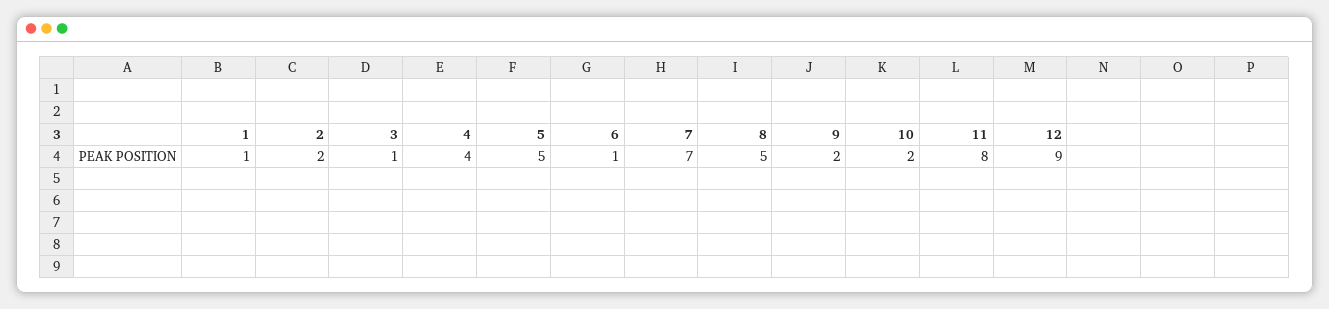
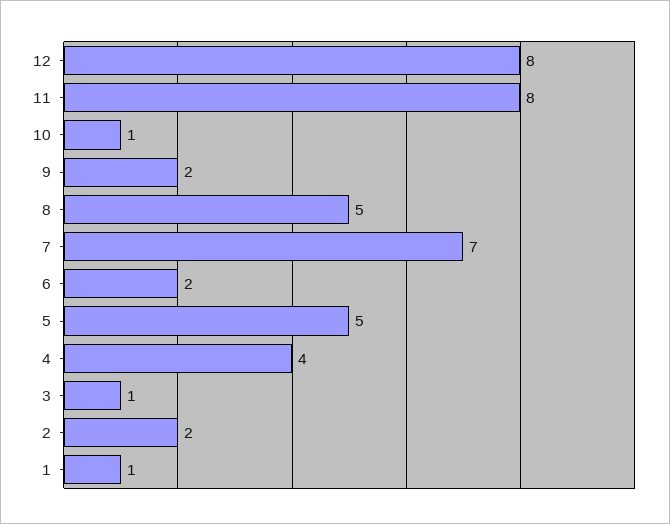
  {
    "1": 1,
    "2": 2,
    "3": 1,
    "4": 4,
    "5": 5,
-   "6": 1,
+   "6": 2,
    "7": 7,
    "8": 5,
    "9": 2,
-   "10": 2,
+   "10": 1,
    "11": 8,
-   "12": 9
+   "12": 8
  }

